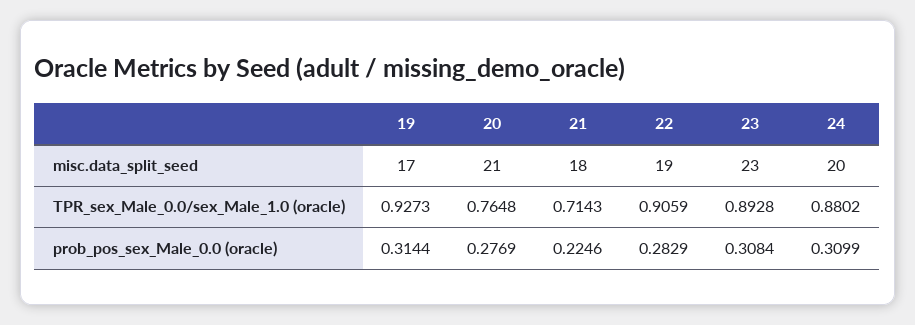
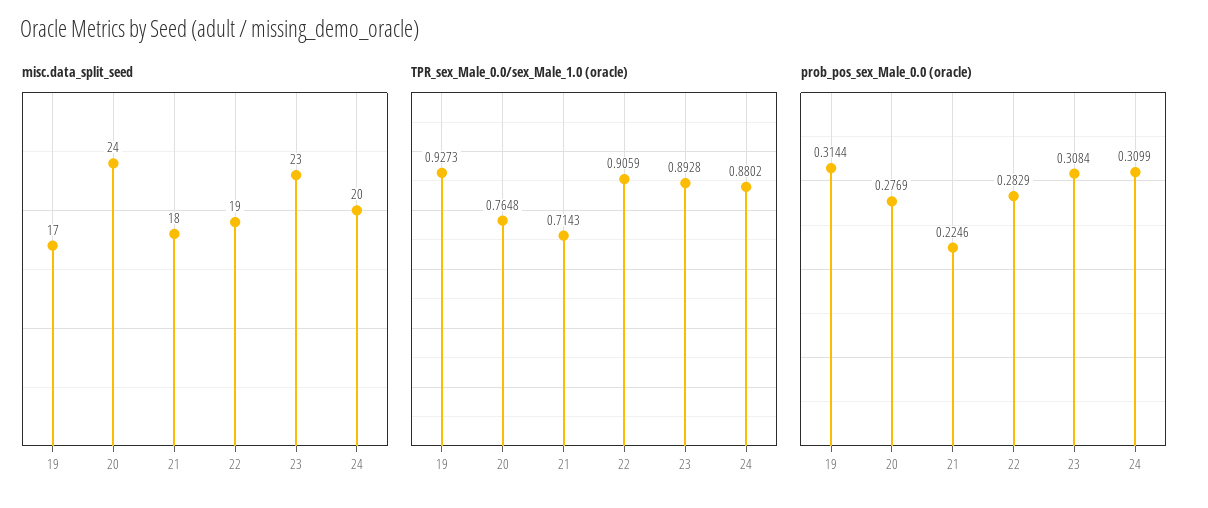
  {
    "misc.data_split_seed": {
      "19": 17,
-     "20": 21,
+     "20": 24,
      "21": 18,
      "22": 19,
      "23": 23,
      "24": 20
    },
    "TPR_sex_Male_0.0/sex_Male_1.0 (oracle)": {
      "19": 0.9273,
      "20": 0.7648,
      "21": 0.7143,
      "22": 0.9059,
      "23": 0.8928,
      "24": 0.8802
    },
    "prob_pos_sex_Male_0.0 (oracle)": {
      "19": 0.3144,
      "20": 0.2769,
      "21": 0.2246,
      "22": 0.2829,
      "23": 0.3084,
      "24": 0.3099
    }
  }

